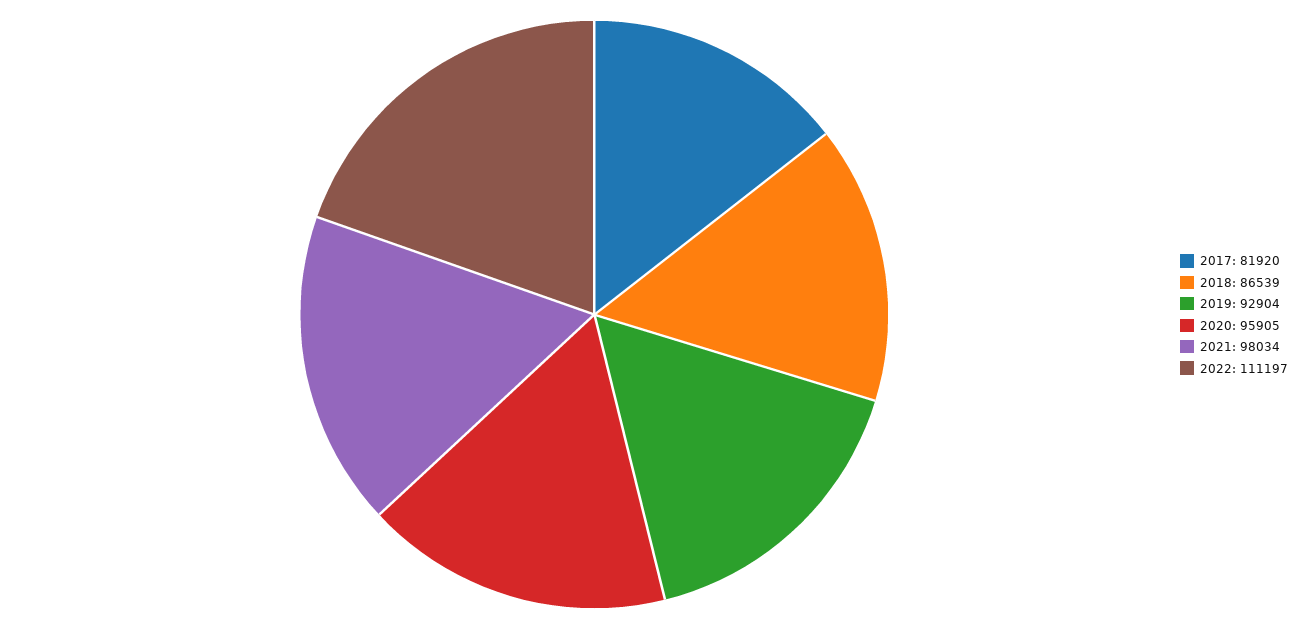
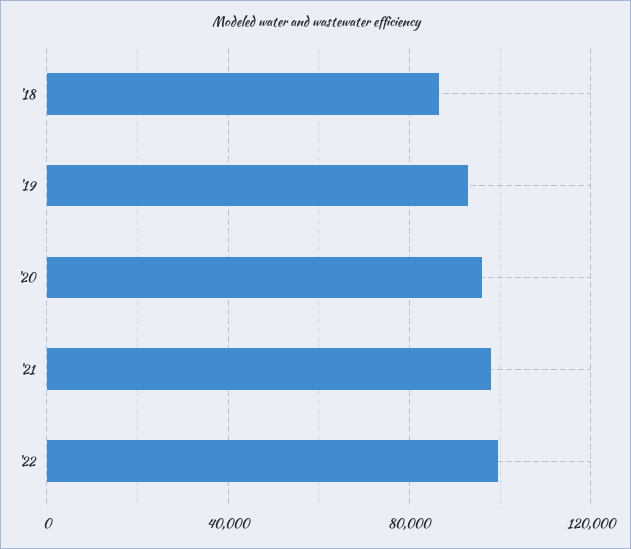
  {
-   "2017": 81920,
    "2018": 86539,
    "2019": 92904,
    "2020": 95905,
    "2021": 98034,
-   "2022": 111197
+   "2022": 100000
  }

